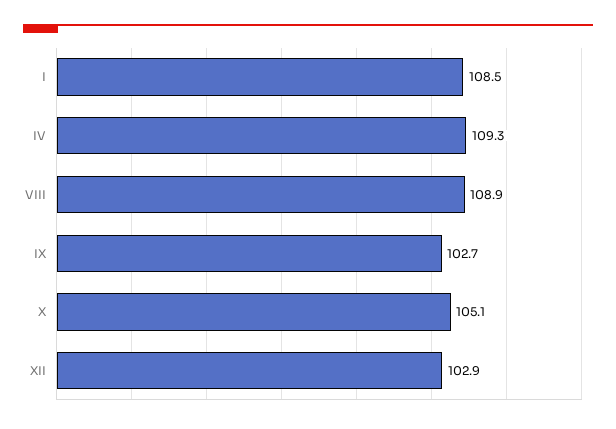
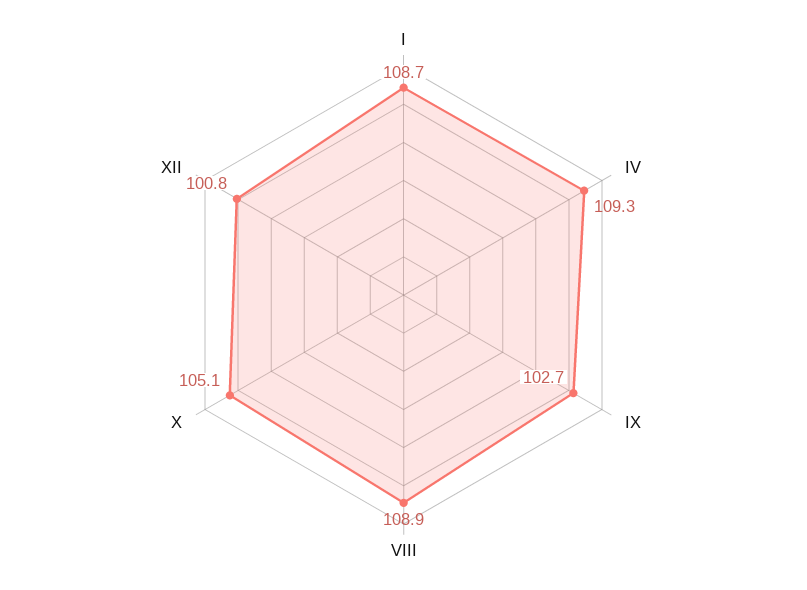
  {
-   "I": 108.5,
+   "I": 108.7,
    "IV": 109.3,
    "VIII": 108.9,
    "IX": 102.7,
    "X": 105.1,
-   "XII": 102.9
+   "XII": 100.8
  }

